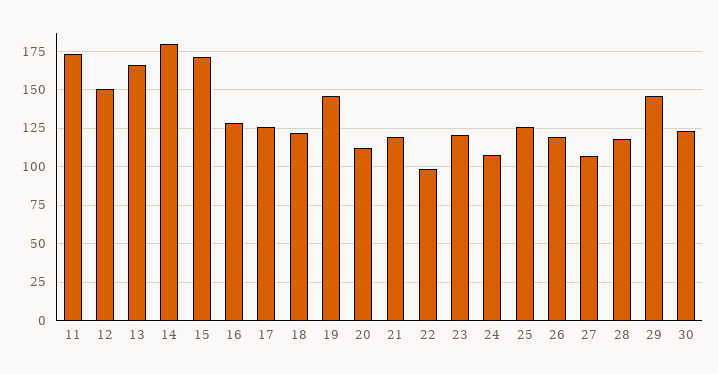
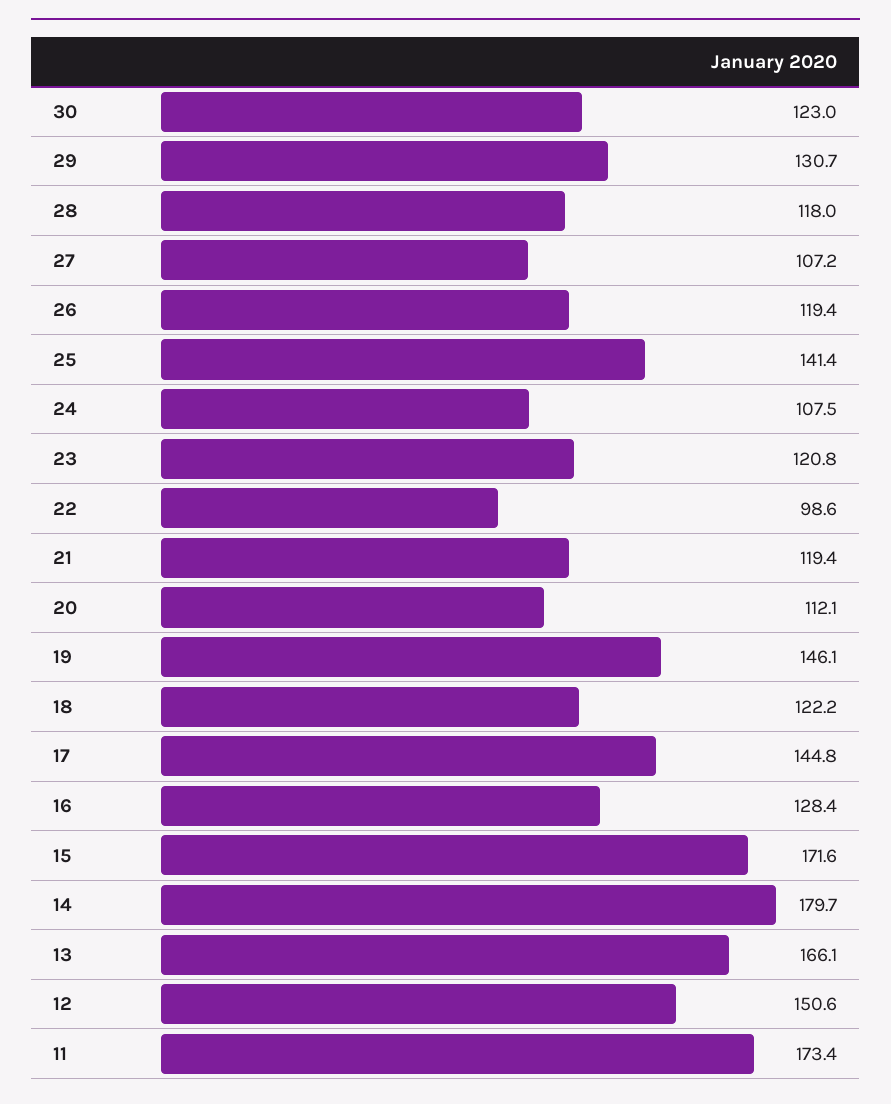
  {
    "11": 173.4,
    "12": 150.6,
    "13": 166.1,
    "14": 179.7,
    "15": 171.6,
    "16": 128.4,
-   "17": 125,
+   "17": 144.8,
    "18": 122.2,
    "19": 146.1,
    "20": 112.1,
    "21": 119.4,
    "22": 98.6,
    "23": 120.8,
    "24": 107.5,
-   "25": 125,
+   "25": 141.4,
    "26": 119.4,
    "27": 107.2,
    "28": 118,
-   "29": 145,
+   "29": 130.7,
    "30": 123
  }

